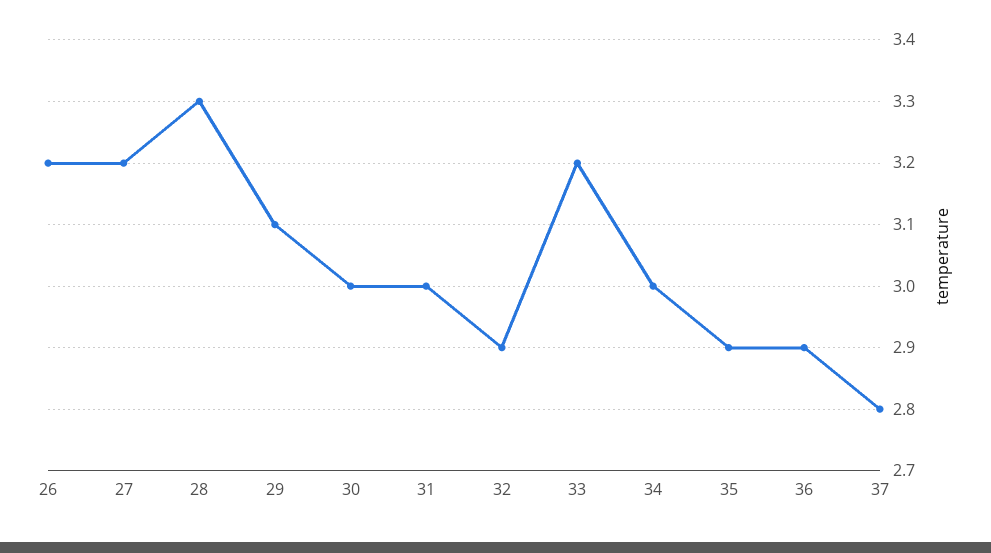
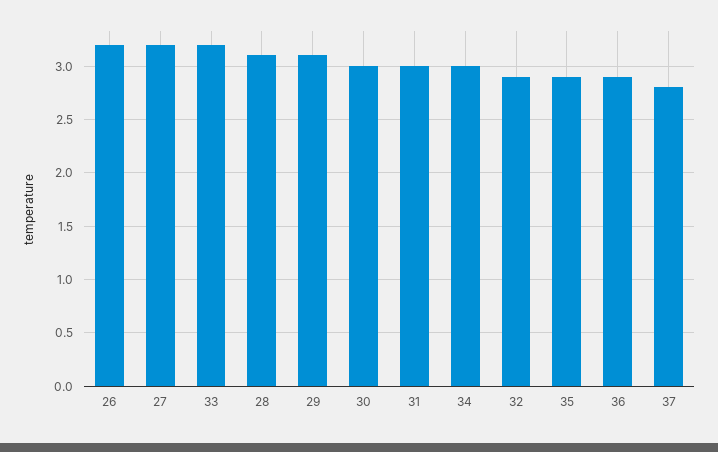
  {
    "26": 3.2,
    "27": 3.2,
-   "28": 3.3,
+   "28": 3.1,
    "29": 3.1,
    "30": 3,
    "31": 3,
    "32": 2.9,
    "33": 3.2,
    "34": 3,
    "35": 2.9,
    "36": 2.9,
    "37": 2.8
  }

